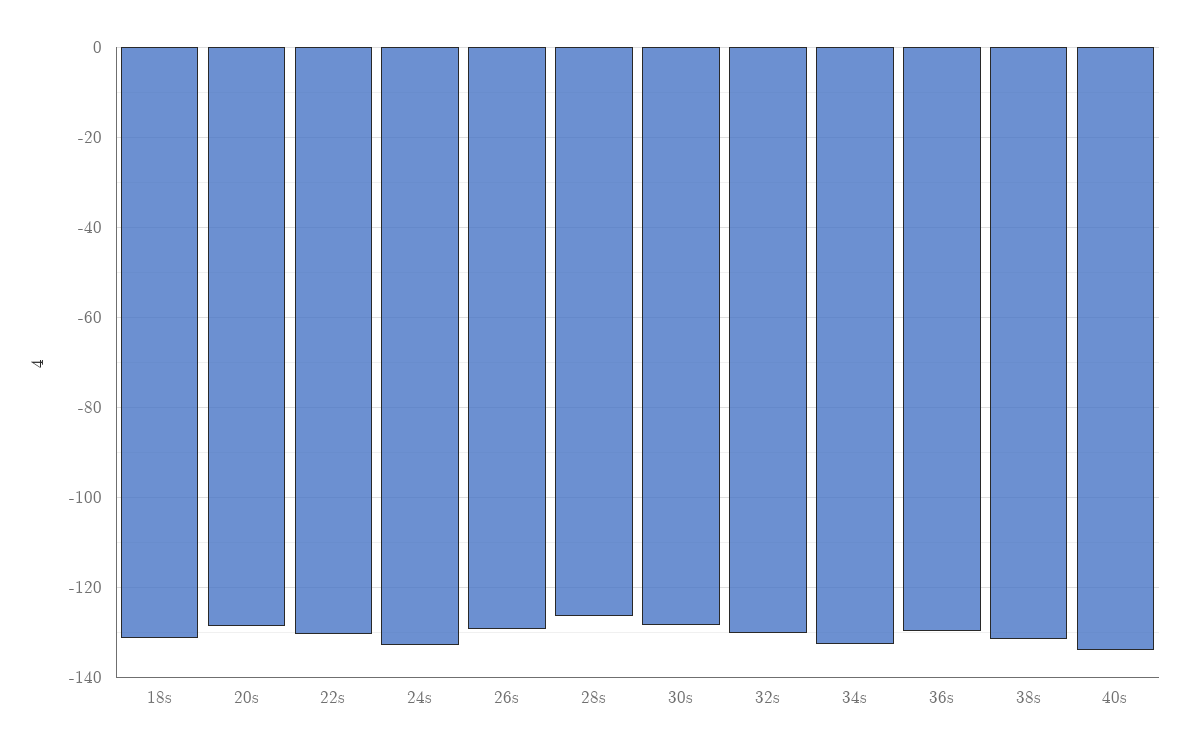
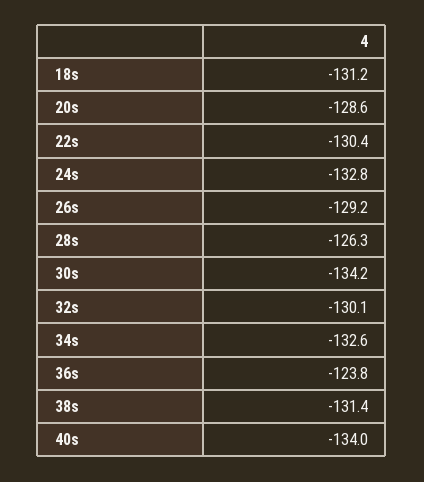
  {
    "18s": -131.2,
    "20s": -128.6,
    "22s": -130.4,
    "24s": -132.8,
    "26s": -129.2,
    "28s": -126.3,
-   "30s": -128,
+   "30s": -134.2,
    "32s": -130.1,
    "34s": -132.6,
-   "36s": -130,
+   "36s": -123.8,
    "38s": -131.4,
    "40s": -134
  }

